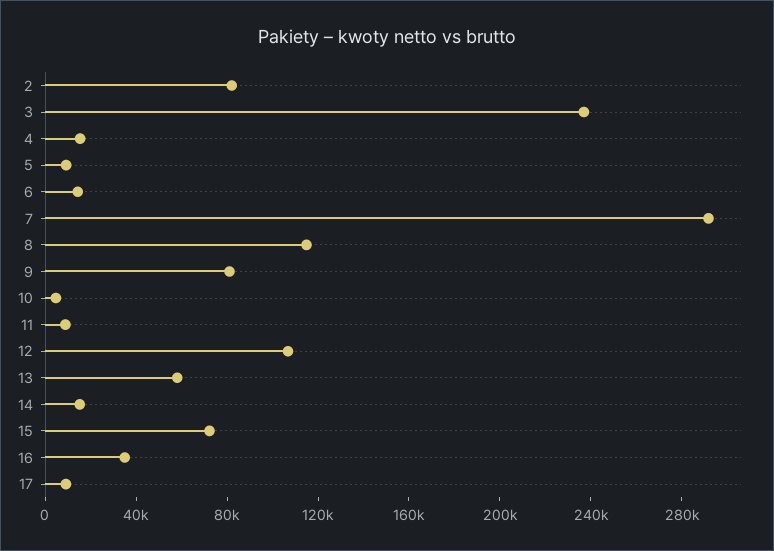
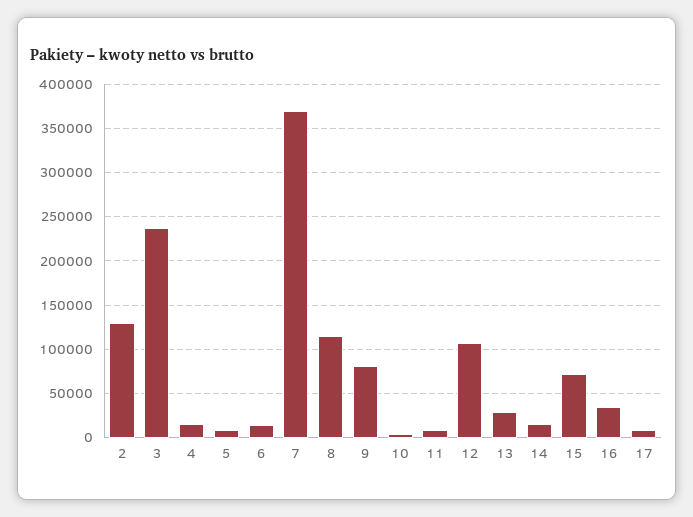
  {
-   "2": 80000,
+   "2": 130000,
    "3": 240000,
    "4": 20000,
    "5": 10000,
    "6": 10000,
-   "7": 290000,
+   "7": 370000,
    "8": 110000,
    "9": 80000,
    "10": 0,
    "11": 10000,
    "12": 110000,
-   "13": 60000,
+   "13": 30000,
    "14": 20000,
    "15": 70000,
    "16": 30000,
    "17": 10000
  }

